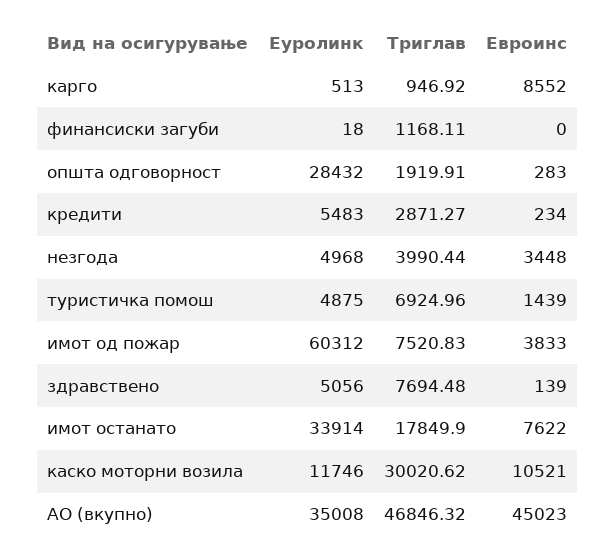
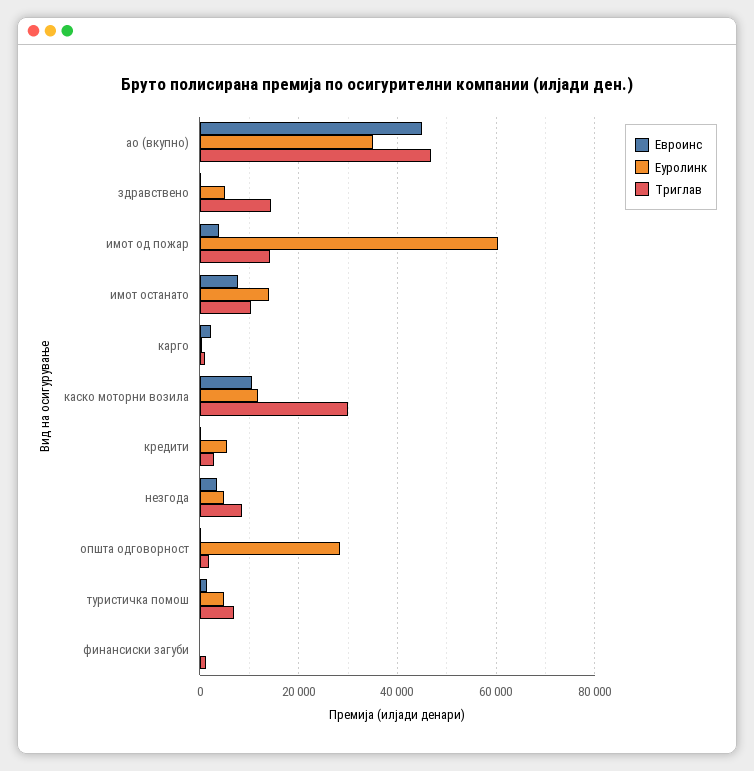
  {
    "Еуролинк": {
      "карго": 513,
      "финансиски загуби": 18,
      "општа одговорност": 28432,
      "кредити": 5483,
      "незгода": 4968,
      "туристичка помош": 4875,
      "имот од пожар": 60312,
      "здравствено": 5056,
-     "имот останато": 33914,
+     "имот останато": 14000,
      "каско моторни возила": 11746,
      "АО (вкупно)": 35008
    },
    "Триглав": {
      "карго": 946.92,
      "финансиски загуби": 1168.11,
      "општа одговорност": 1919.91,
      "кредити": 2871.27,
-     "незгода": 3990.44,
+     "незгода": 8000,
      "туристичка помош": 6924.96,
-     "имот од пожар": 7520.83,
+     "имот од пожар": 14000,
-     "здравствено": 7694.48,
+     "здравствено": 14000,
-     "имот останато": 17849.9,
+     "имот останато": 10000,
      "каско моторни возила": 30020.62,
      "АО (вкупно)": 46846.32
    },
    "Евроинс": {
-     "карго": 8552,
+     "карго": 2000,
      "финансиски загуби": 0,
      "општа одговорност": 283,
      "кредити": 234,
      "незгода": 3448,
      "туристичка помош": 1439,
      "имот од пожар": 3833,
      "здравствено": 139,
      "имот останато": 7622,
      "каско моторни возила": 10521,
      "АО (вкупно)": 45023
    }
  }

